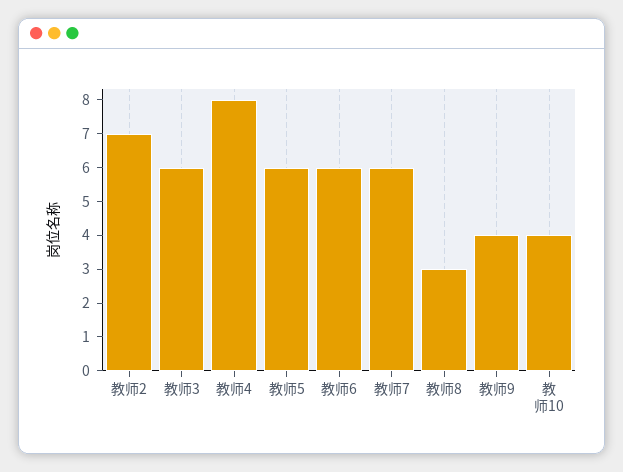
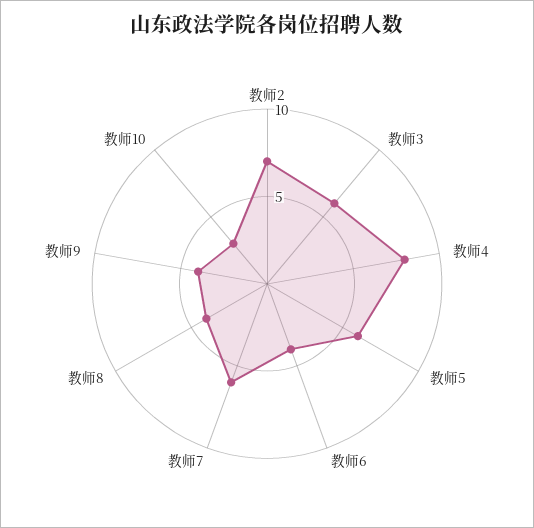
  {
    "教师2": 7,
    "教师3": 6,
    "教师4": 8,
    "教师5": 6,
-   "教师6": 6,
+   "教师6": 4,
    "教师7": 6,
-   "教师8": 3,
+   "教师8": 4,
    "教师9": 4,
-   "教师10": 4
+   "教师10": 3
  }

